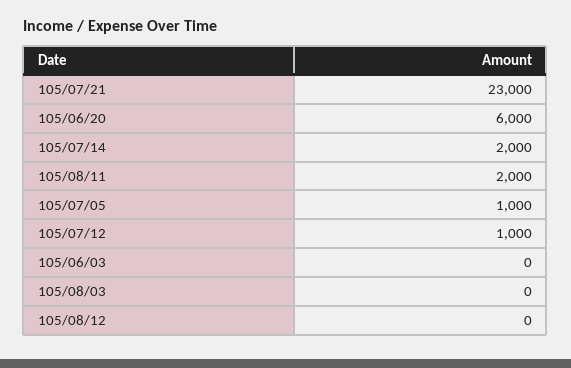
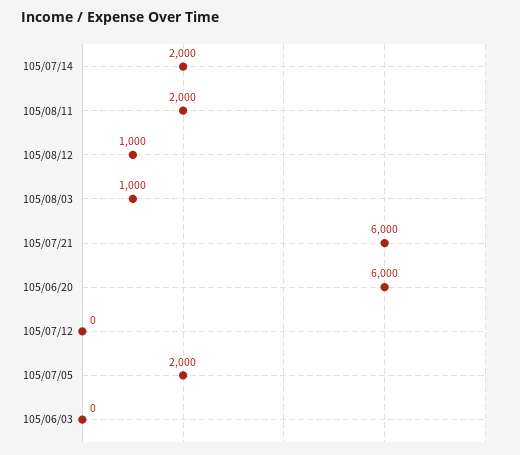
  {
-   "105/07/21": 23000,
+   "105/07/21": 6000,
    "105/06/20": 6000,
    "105/07/14": 2000,
    "105/08/11": 2000,
-   "105/07/05": 1000,
+   "105/07/05": 2000,
-   "105/07/12": 1000,
+   "105/07/12": 0,
    "105/06/03": 0,
-   "105/08/03": 0,
+   "105/08/03": 1000,
-   "105/08/12": 0
+   "105/08/12": 1000
  }

